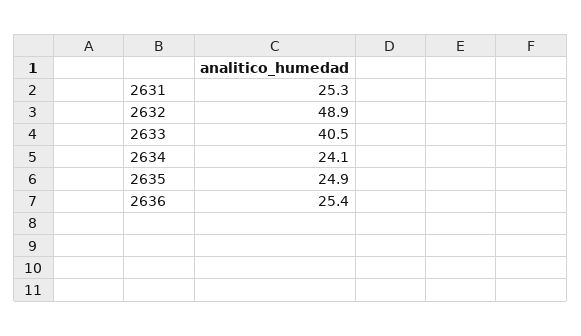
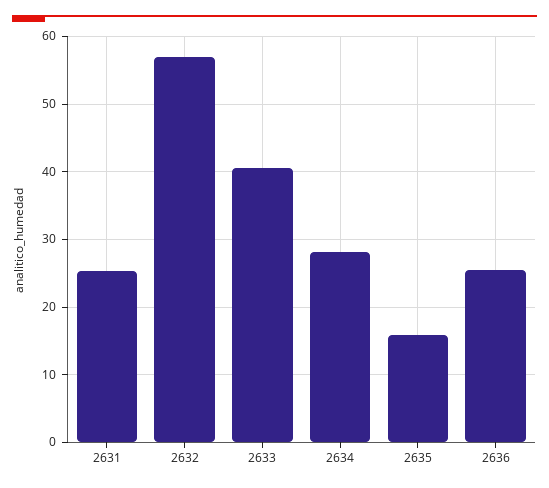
  {
    "2631": 25.3,
-   "2632": 48.9,
+   "2632": 57,
    "2633": 40.5,
-   "2634": 24.1,
+   "2634": 28,
-   "2635": 24.9,
+   "2635": 16,
    "2636": 25.4
  }

